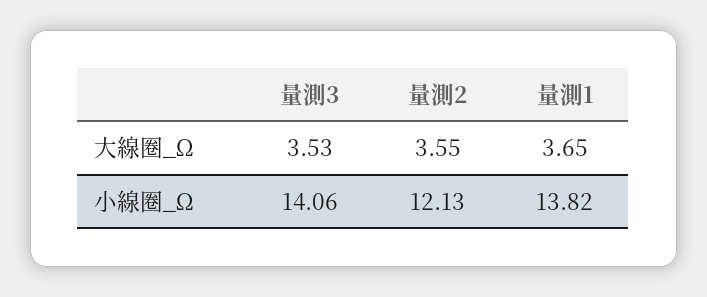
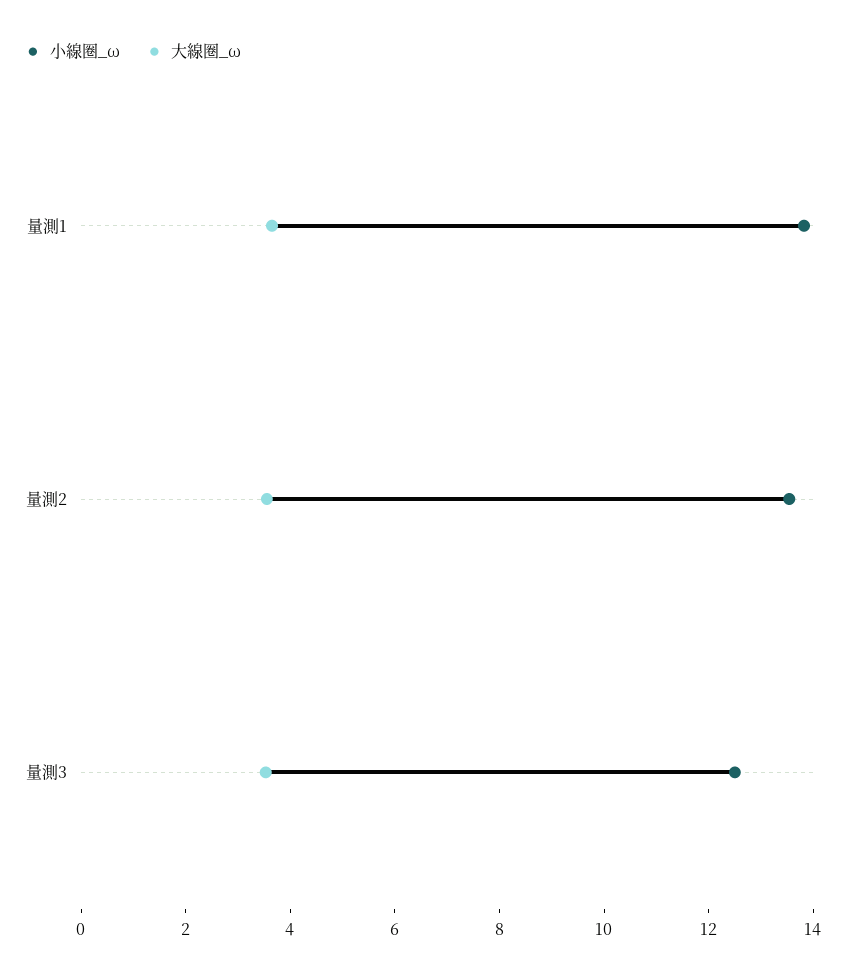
  {
    "大線圈_Ω": {
      "量測3": 3.53,
      "量測2": 3.55,
      "量測1": 3.65
    },
    "小線圈_Ω": {
-     "量測3": 14.06,
+     "量測3": 12.5,
-     "量測2": 12.13,
+     "量測2": 13.5,
      "量測1": 13.82
    }
  }

